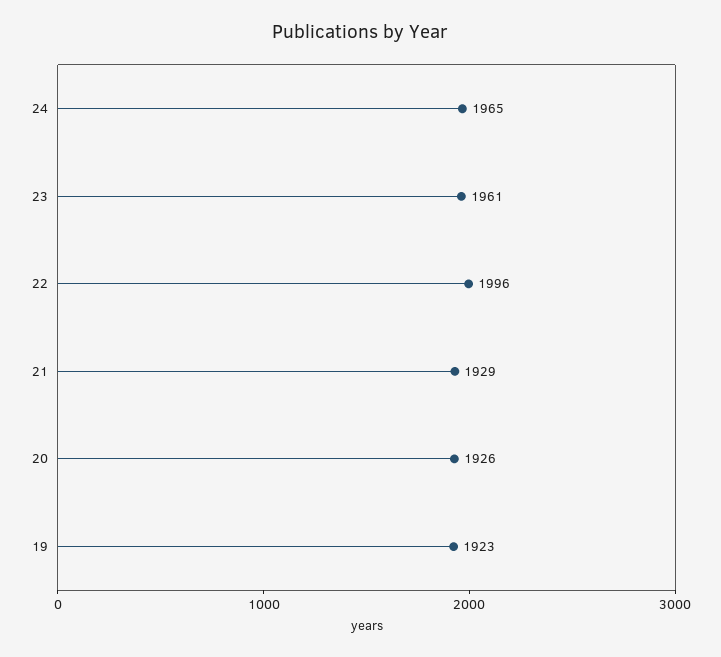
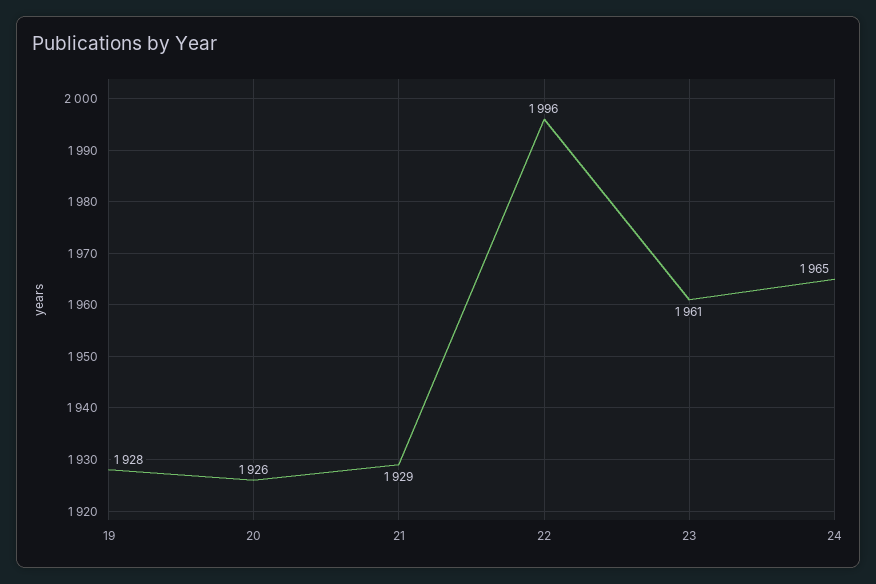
  {
    "24": 1965,
    "23": 1961,
    "22": 1996,
    "21": 1929,
    "20": 1926,
-   "19": 1923
+   "19": 1928
  }

